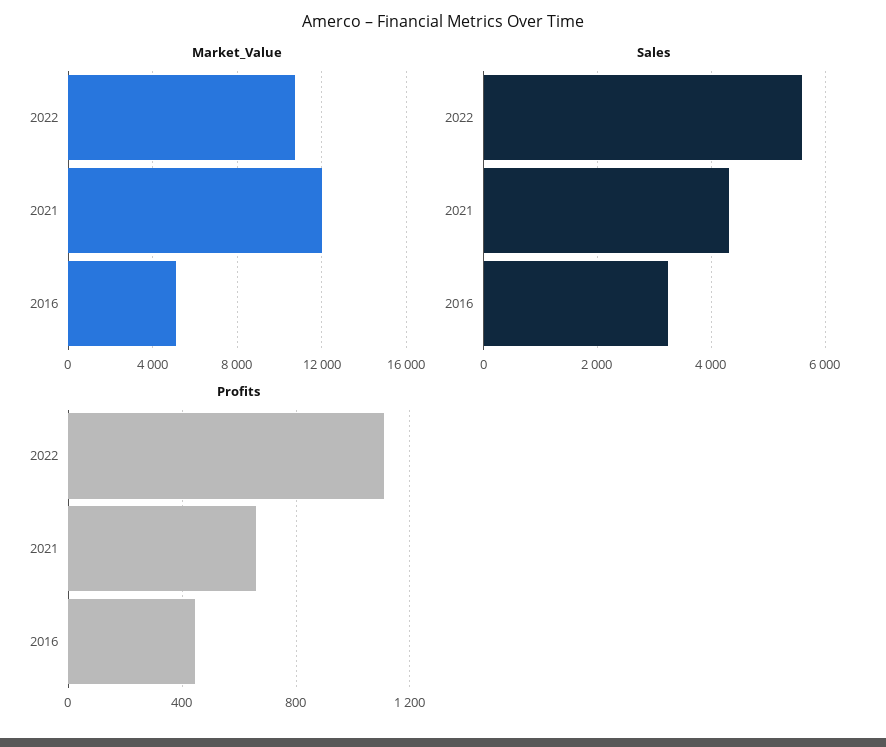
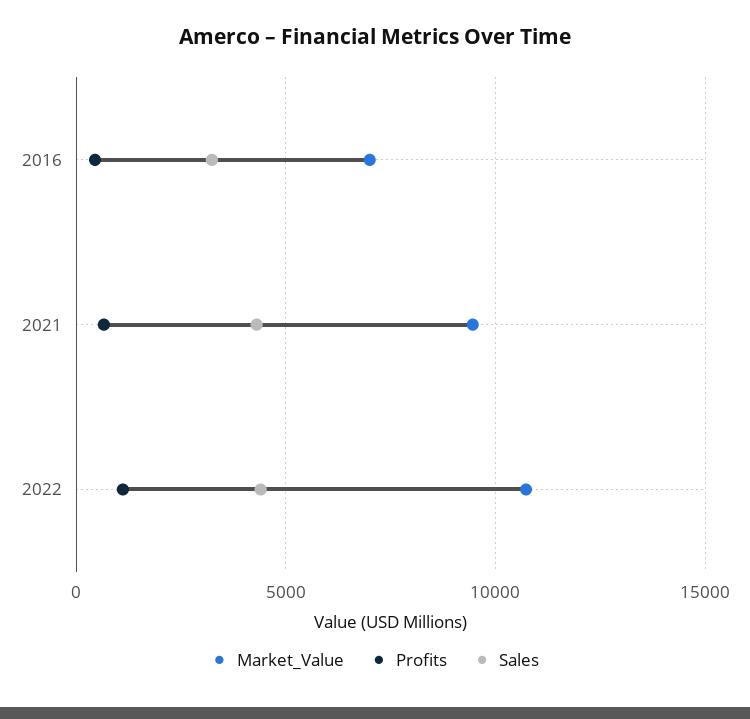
  {
    "Market_Value": {
      "2022": 10500,
-     "2021": 12000,
+     "2021": 9500,
-     "2016": 5000
+     "2016": 7000
    },
    "Sales": {
-     "2022": 5600,
+     "2022": 4500,
      "2021": 4400,
      "2016": 3200
    },
    "Profits": {
      "2022": 1100,
      "2021": 650,
      "2016": 450
    }
  }

